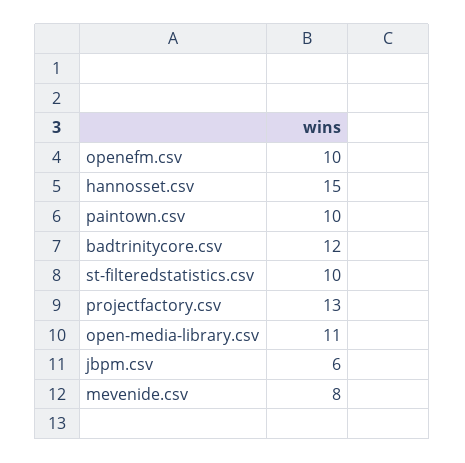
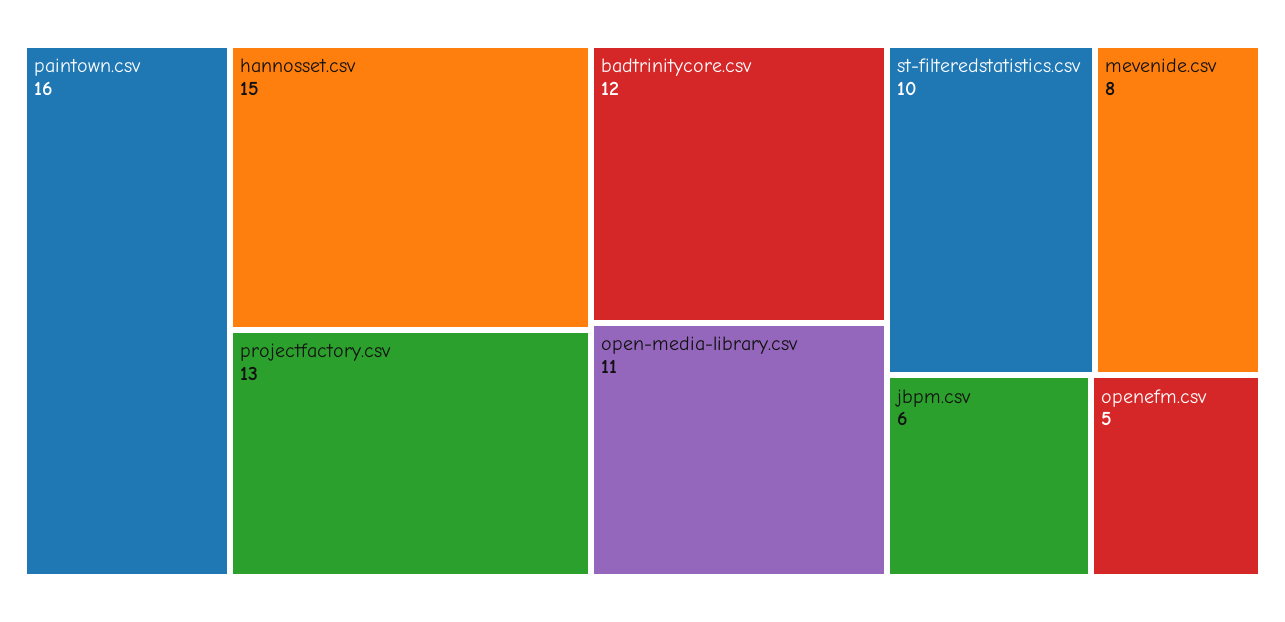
  {
-   "openefm.csv": 10,
+   "openefm.csv": 5,
    "hannosset.csv": 15,
-   "paintown.csv": 10,
+   "paintown.csv": 16,
    "badtrinitycore.csv": 12,
    "st-filteredstatistics.csv": 10,
    "projectfactory.csv": 13,
    "open-media-library.csv": 11,
    "jbpm.csv": 6,
    "mevenide.csv": 8
  }

